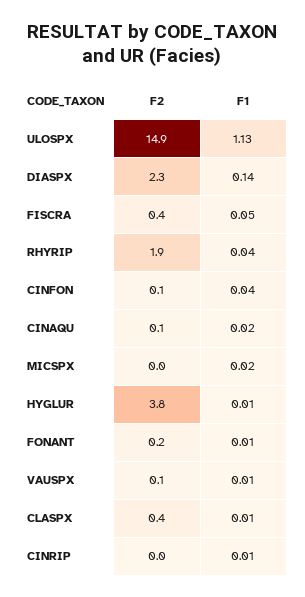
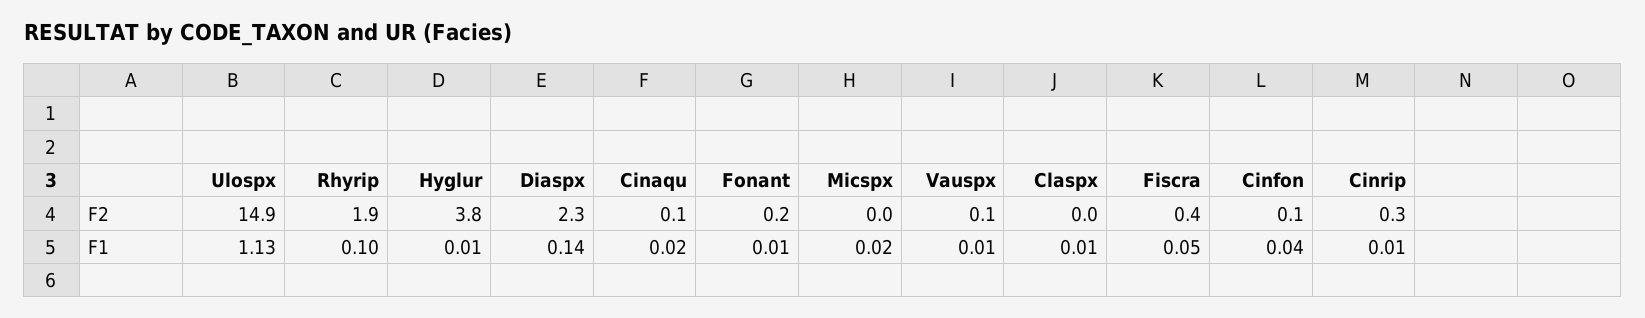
  {
    "F2": {
      "ULOSPX": 14.9,
      "DIASPX": 2.3,
      "FISCRA": 0.4,
      "RHYRIP": 1.9,
      "CINFON": 0.1,
      "CINAQU": 0.1,
      "MICSPX": 0,
      "HYGLUR": 3.8,
      "FONANT": 0.2,
      "VAUSPX": 0.1,
-     "CLASPX": 0.4,
+     "CLASPX": 0,
-     "CINRIP": 0
+     "CINRIP": 0.3
    },
    "F1": {
      "ULOSPX": 1.13,
      "DIASPX": 0.14,
      "FISCRA": 0.05,
-     "RHYRIP": 0.04,
+     "RHYRIP": 0.1,
      "CINFON": 0.04,
      "CINAQU": 0.02,
      "MICSPX": 0.02,
      "HYGLUR": 0.01,
      "FONANT": 0.01,
      "VAUSPX": 0.01,
      "CLASPX": 0.01,
      "CINRIP": 0.01
    }
  }

